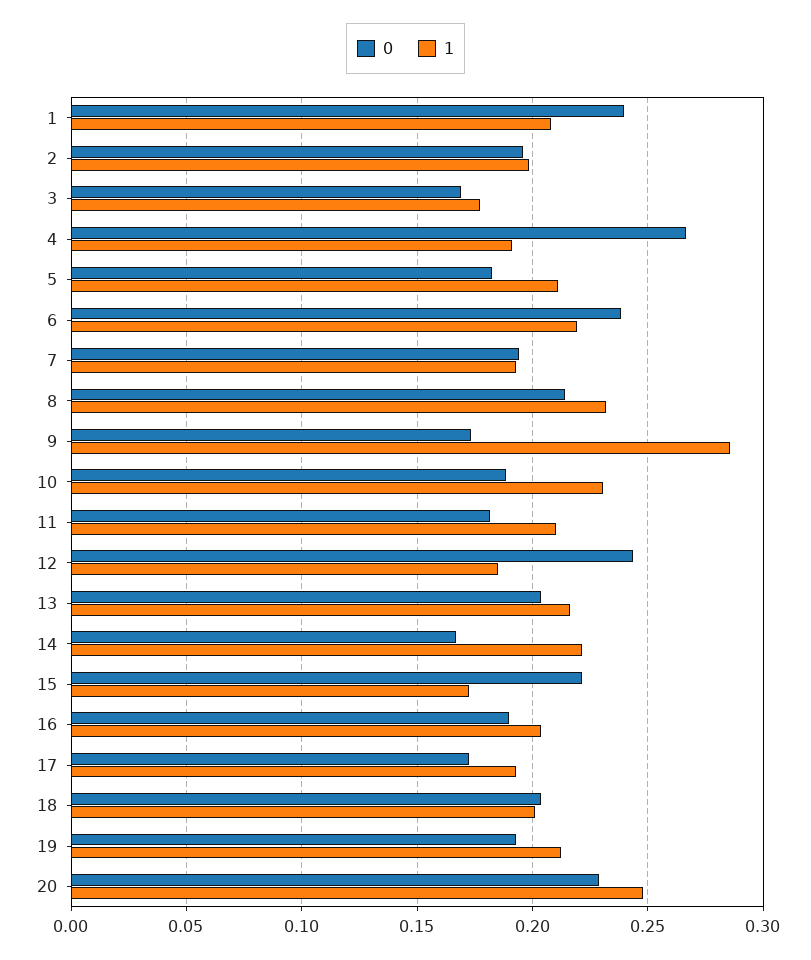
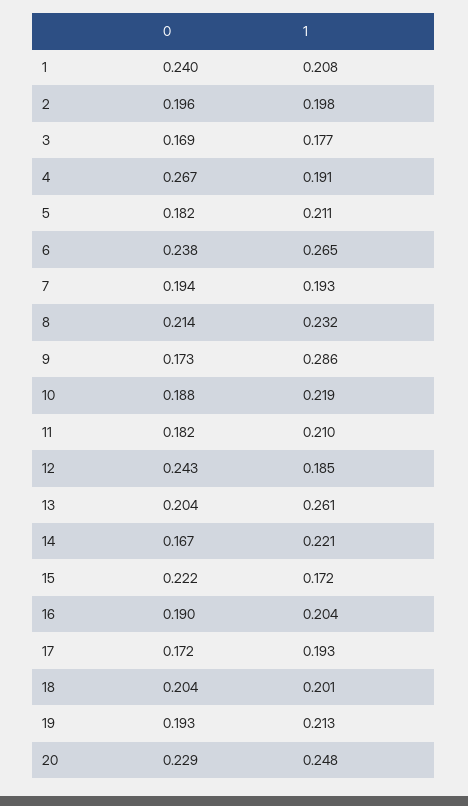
  {
    "0": {
      "1": 0.24,
      "2": 0.196,
      "3": 0.169,
      "4": 0.267,
      "5": 0.182,
      "6": 0.238,
      "7": 0.194,
      "8": 0.214,
      "9": 0.173,
      "10": 0.188,
      "11": 0.182,
      "12": 0.243,
      "13": 0.204,
      "14": 0.167,
      "15": 0.222,
      "16": 0.19,
      "17": 0.172,
      "18": 0.204,
      "19": 0.193,
      "20": 0.229
    },
    "1": {
      "1": 0.208,
      "2": 0.198,
      "3": 0.177,
      "4": 0.191,
      "5": 0.211,
-     "6": 0.22,
+     "6": 0.265,
      "7": 0.193,
      "8": 0.232,
      "9": 0.286,
-     "10": 0.23,
+     "10": 0.219,
      "11": 0.21,
      "12": 0.185,
-     "13": 0.215,
+     "13": 0.261,
      "14": 0.221,
      "15": 0.172,
      "16": 0.204,
      "17": 0.193,
      "18": 0.201,
      "19": 0.213,
      "20": 0.248
    }
  }

